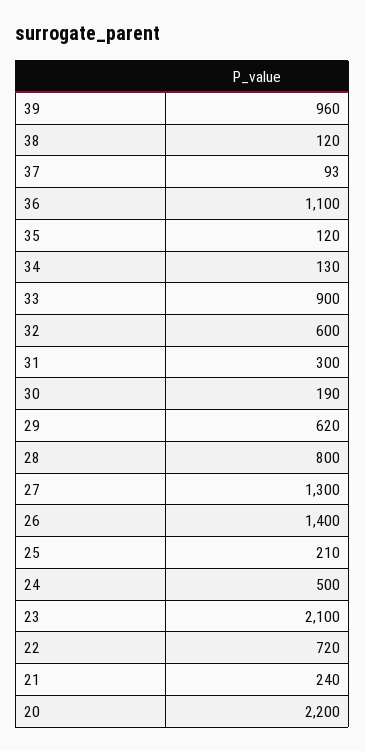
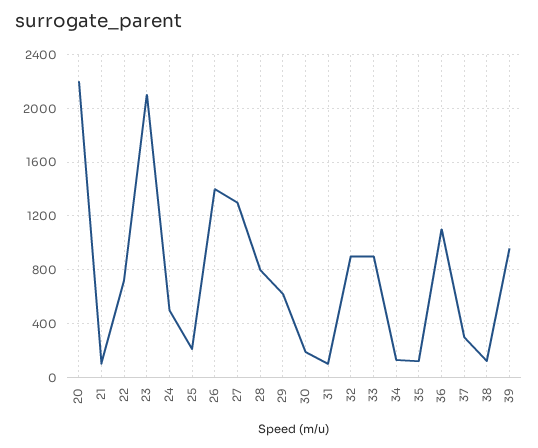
  {
    "39": 960,
    "38": 120,
-   "37": 93,
+   "37": 300,
    "36": 1100,
    "35": 120,
    "34": 130,
    "33": 900,
-   "32": 600,
+   "32": 900,
-   "31": 300,
+   "31": 100,
    "30": 190,
    "29": 620,
    "28": 800,
    "27": 1300,
    "26": 1400,
    "25": 210,
    "24": 500,
    "23": 2100,
    "22": 720,
-   "21": 240,
+   "21": 100,
    "20": 2200
  }

